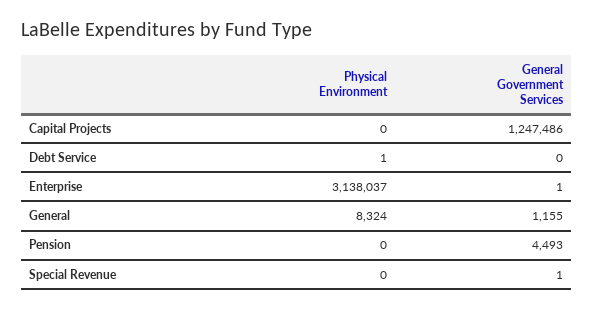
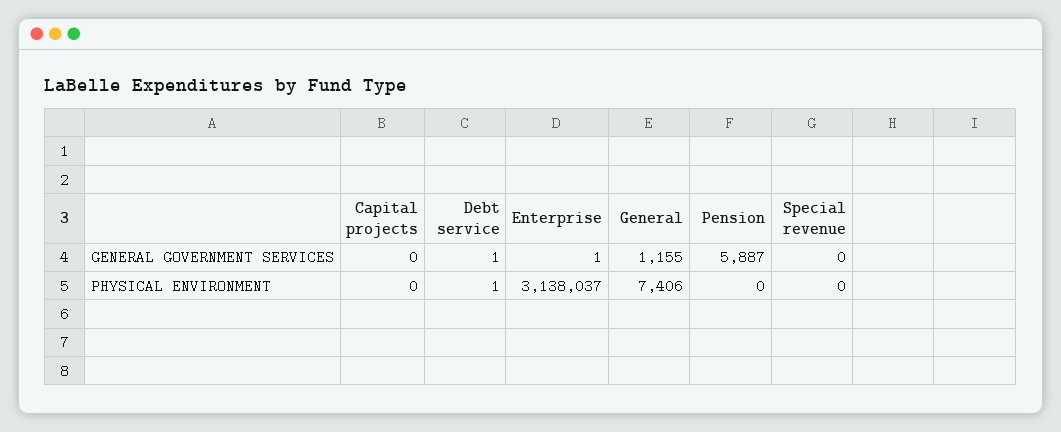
  {
    "Physical Environment": {
      "Capital Projects": 0,
      "Debt Service": 1,
      "Enterprise": 3138037,
-     "General": 8324,
+     "General": 7406,
      "Pension": 0,
      "Special Revenue": 0
    },
    "General Government Services": {
-     "Capital Projects": 1247486,
+     "Capital Projects": 0,
-     "Debt Service": 0,
+     "Debt Service": 1,
      "Enterprise": 1,
      "General": 1155,
-     "Pension": 4493,
+     "Pension": 5887,
-     "Special Revenue": 1
+     "Special Revenue": 0
    }
  }

